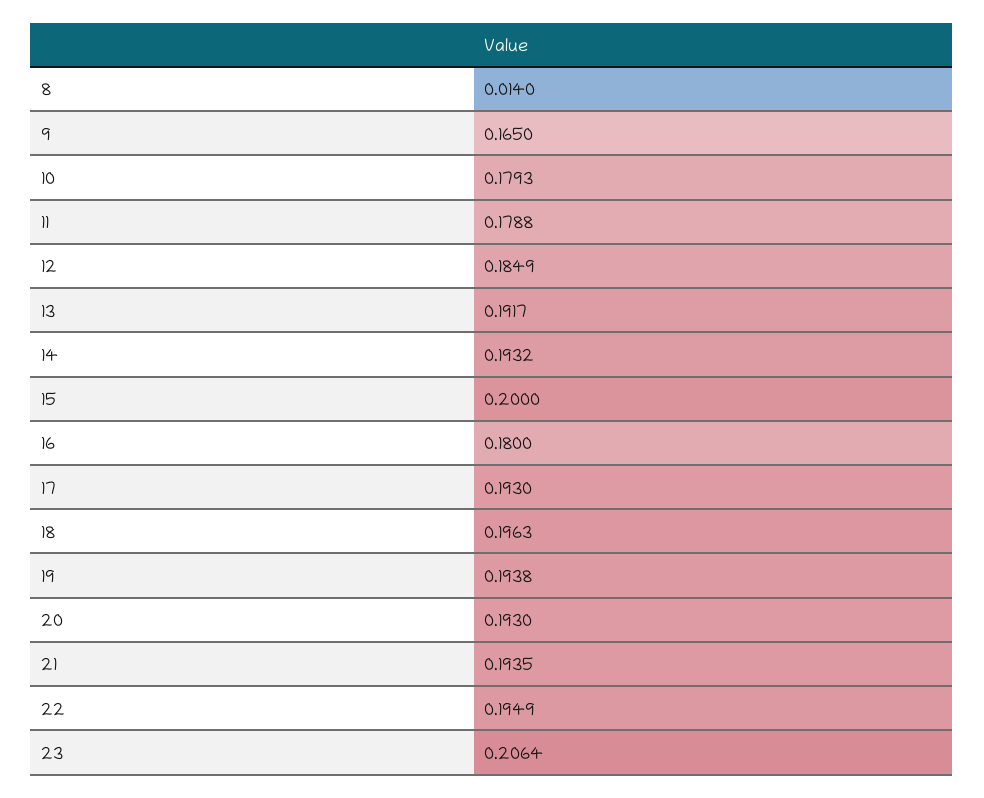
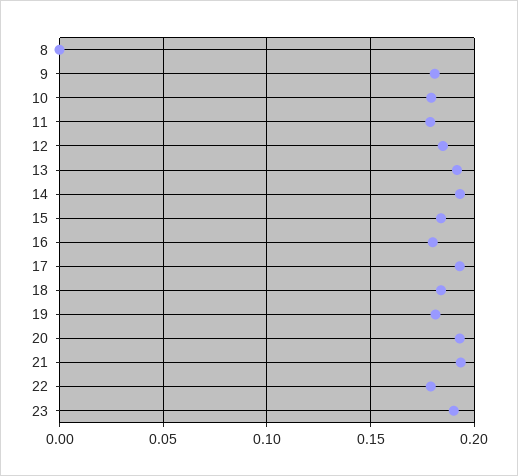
  {
-   "8": 0.014,
+   "8": 0,
-   "9": 0.165,
+   "9": 0.18,
    "10": 0.1793,
    "11": 0.1788,
    "12": 0.1849,
    "13": 0.1917,
    "14": 0.1932,
-   "15": 0.2,
+   "15": 0.185,
    "16": 0.18,
    "17": 0.193,
-   "18": 0.1963,
+   "18": 0.185,
-   "19": 0.1938,
+   "19": 0.18,
    "20": 0.193,
    "21": 0.1935,
-   "22": 0.1949,
+   "22": 0.18,
-   "23": 0.2064
+   "23": 0.19
  }

